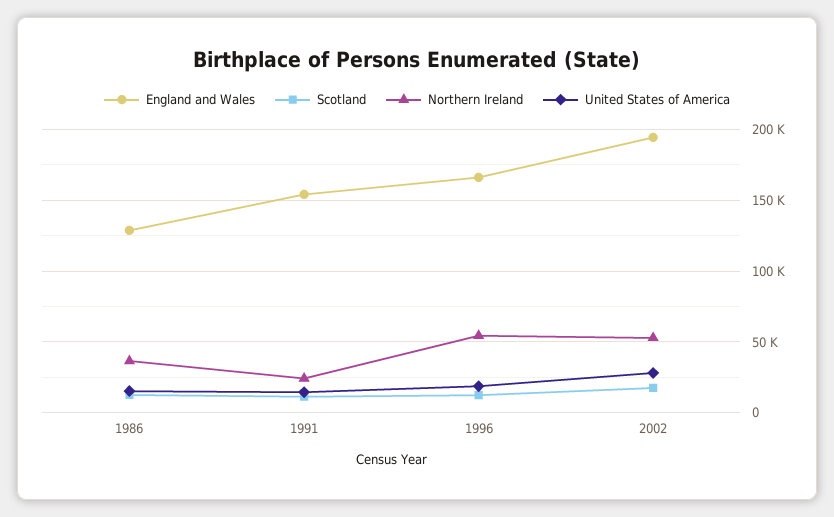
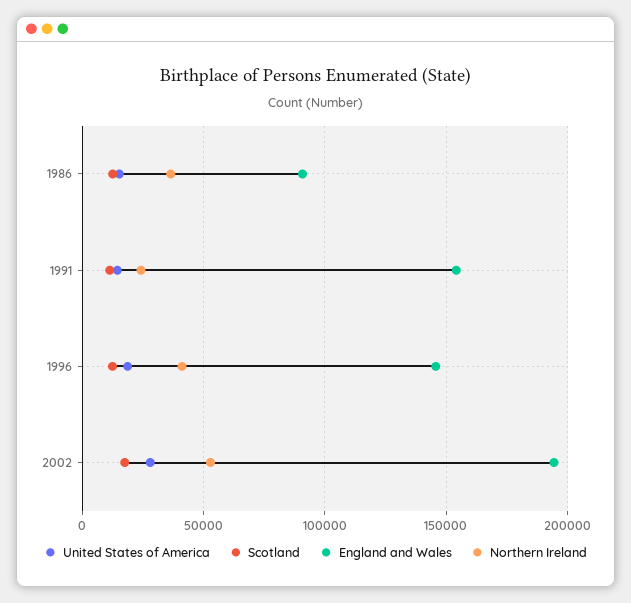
  {
    "England and Wales": {
-     "1986": 130000,
+     "1986": 90000,
      "1991": 155000,
-     "1996": 165000,
+     "1996": 145000,
      "2002": 195000
    },
    "Scotland": {
      "1986": 15000,
      "1991": 10000,
      "1996": 15000,
      "2002": 20000
    },
    "Northern Ireland": {
      "1986": 35000,
      "1991": 25000,
-     "1996": 55000,
+     "1996": 40000,
      "2002": 55000
    },
    "United States of America": {
      "1986": 15000,
      "1991": 15000,
      "1996": 20000,
      "2002": 30000
    }
  }

